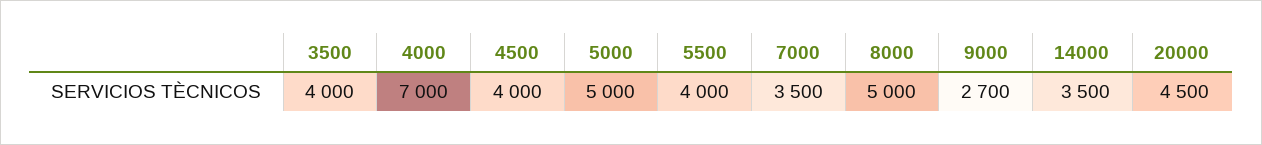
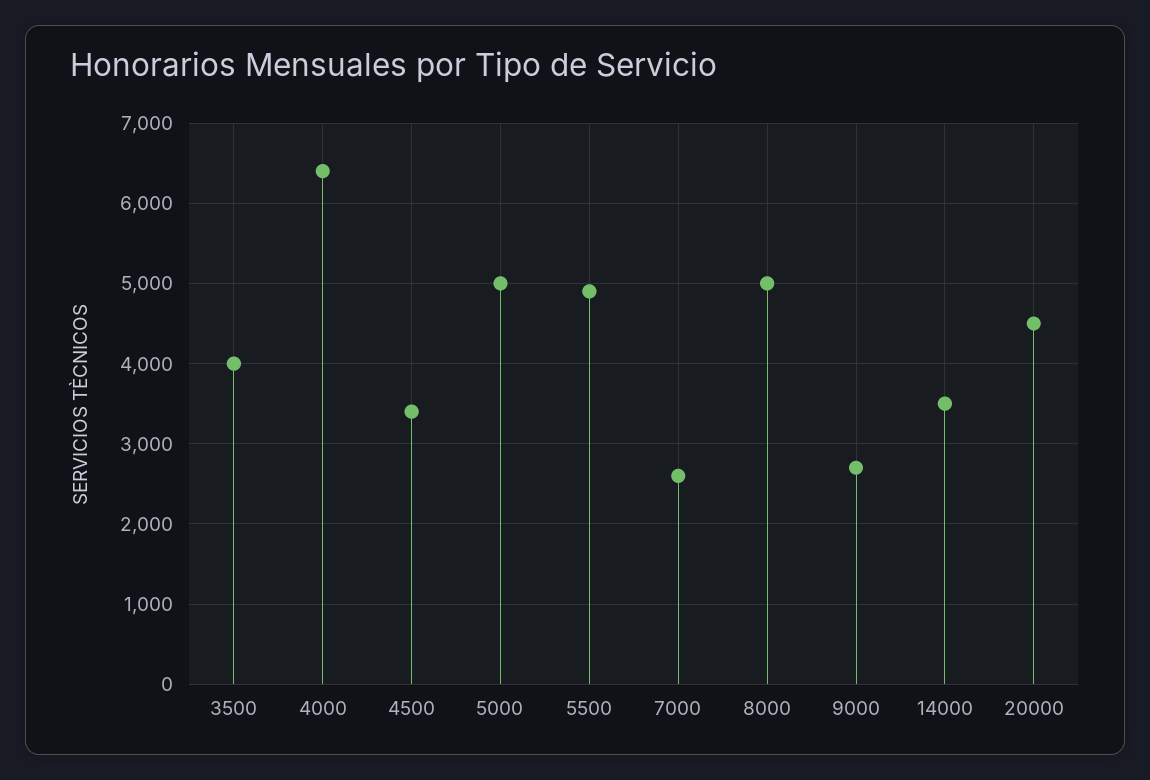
  {
    "3500": 4000,
-   "4000": 7000,
+   "4000": 6400,
-   "4500": 4000,
+   "4500": 3400,
    "5000": 5000,
-   "5500": 4000,
+   "5500": 4900,
-   "7000": 3500,
+   "7000": 2600,
    "8000": 5000,
    "9000": 2700,
    "14000": 3500,
    "20000": 4500
  }

